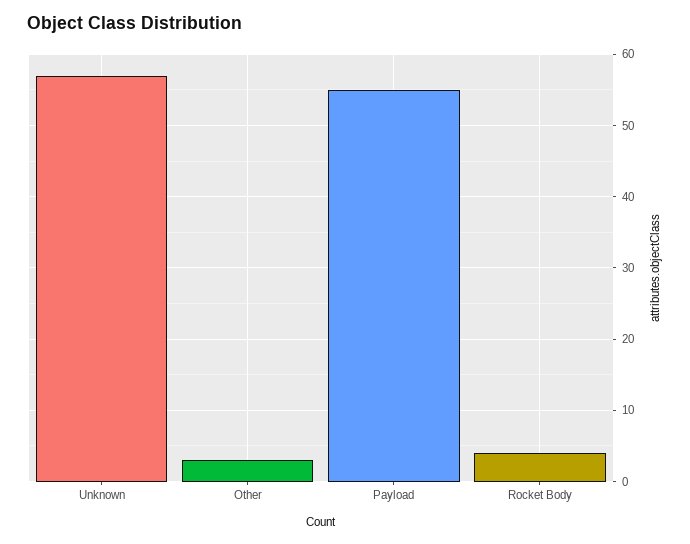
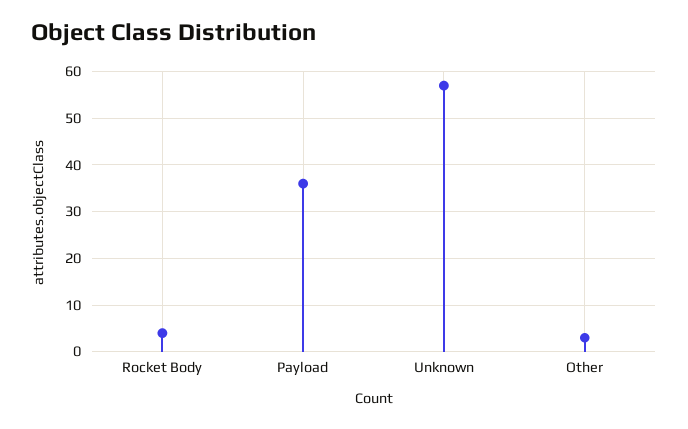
  {
    "Unknown": 57,
    "Other": 3,
-   "Payload": 55,
+   "Payload": 35,
    "Rocket Body": 4
  }

